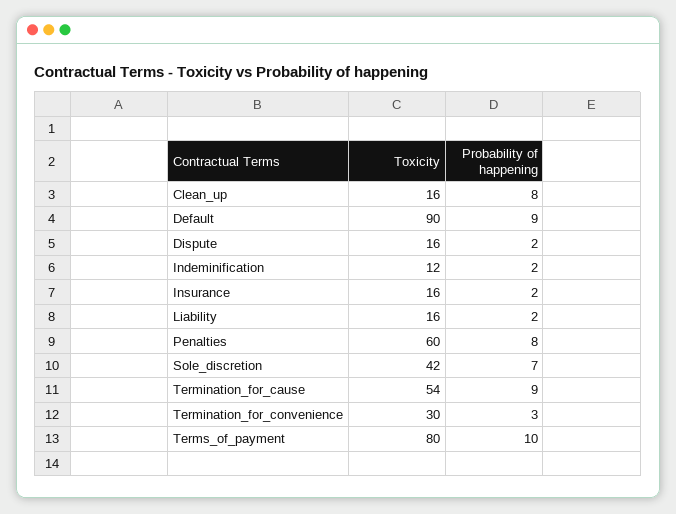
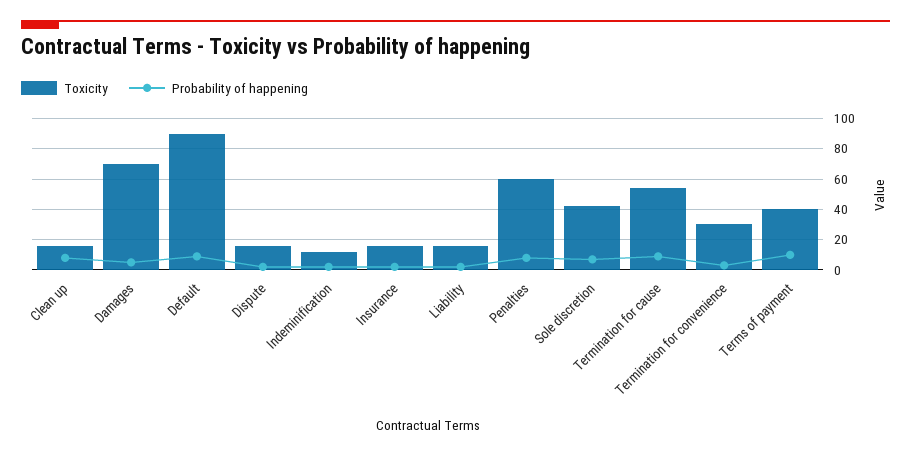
  {
    "Toxicity": {
      "Clean_up": 16,
      "Default": 90,
      "Dispute": 16,
      "Indeminification": 12,
      "Insurance": 16,
      "Liability": 16,
      "Penalties": 60,
      "Sole_discretion": 42,
      "Termination_for_cause": 54,
      "Termination_for_convenience": 30,
-     "Terms_of_payment": 80
+     "Terms_of_payment": 40,
+     "Damages": 70
    },
    "Probability of happening": {
      "Clean_up": 8,
      "Default": 9,
      "Dispute": 2,
      "Indeminification": 2,
      "Insurance": 2,
      "Liability": 2,
      "Penalties": 8,
      "Sole_discretion": 7,
      "Termination_for_cause": 9,
      "Termination_for_convenience": 3,
-     "Terms_of_payment": 10
+     "Terms_of_payment": 10,
+     "Damages": 5
    }
  }

